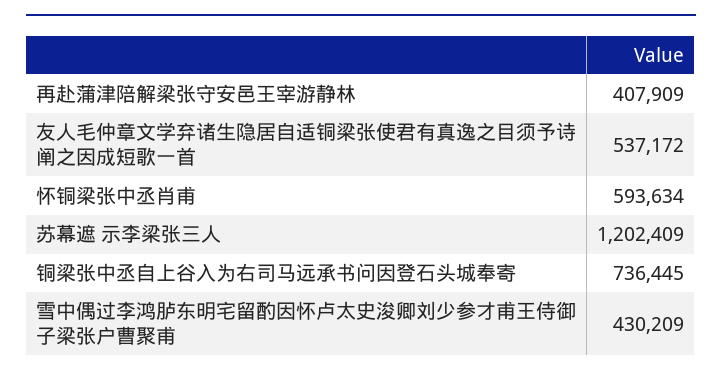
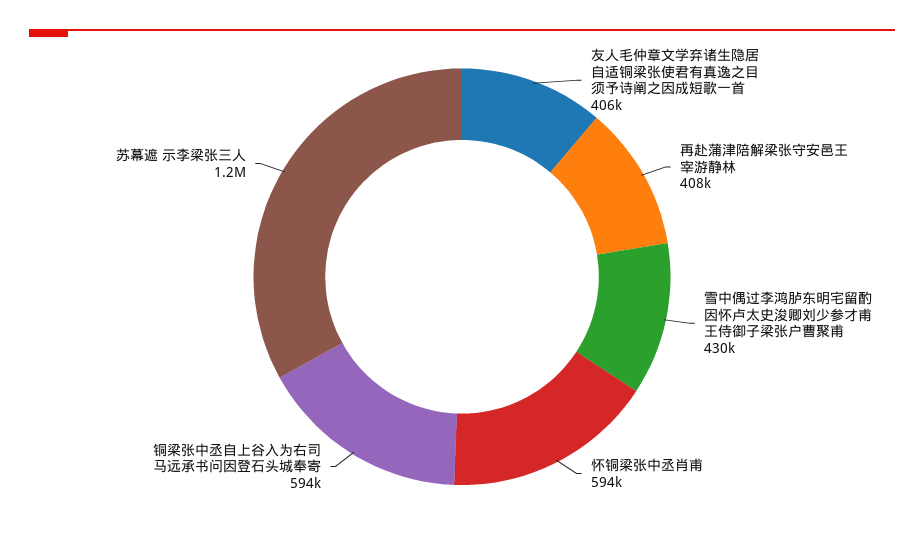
  {
    "再赴蒲津陪解梁张守安邑王宰游静林": 407909,
-   "友人毛仲章文学弃诸生隐居自适铜梁张使君有真逸之目须予诗阐之因成短歌一首": 537172,
+   "友人毛仲章文学弃诸生隐居自适铜梁张使君有真逸之目须予诗阐之因成短歌一首": 406000,
    "怀铜梁张中丞肖甫": 593634,
    "苏幕遮 示李梁张三人": 1202409,
-   "铜梁张中丞自上谷入为右司马远承书问因登石头城奉寄": 736445,
+   "铜梁张中丞自上谷入为右司马远承书问因登石头城奉寄": 594000,
    "雪中偶过李鸿胪东明宅留酌因怀卢太史浚卿刘少参才甫王侍御子梁张户曹聚甫": 430209
  }

